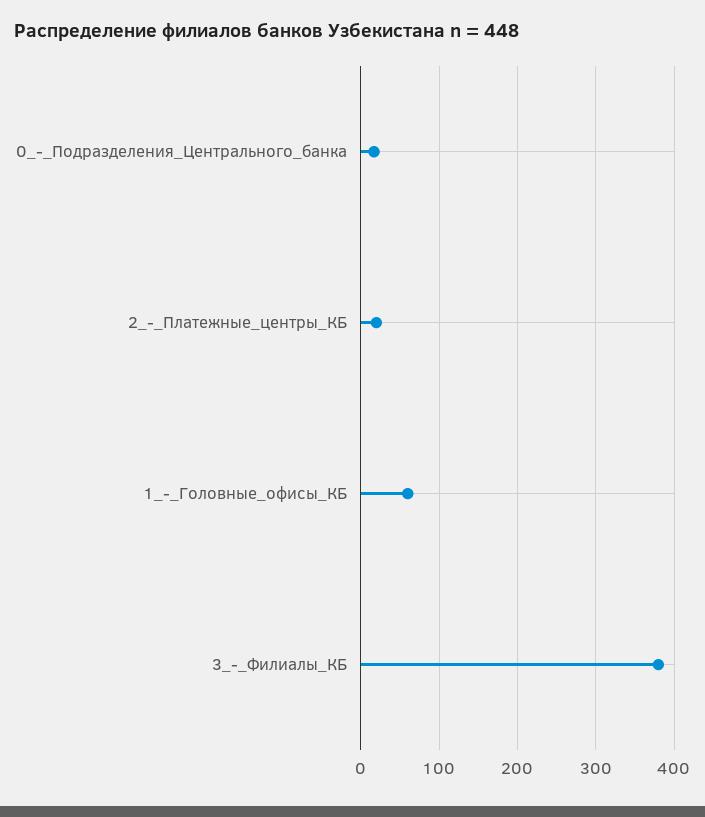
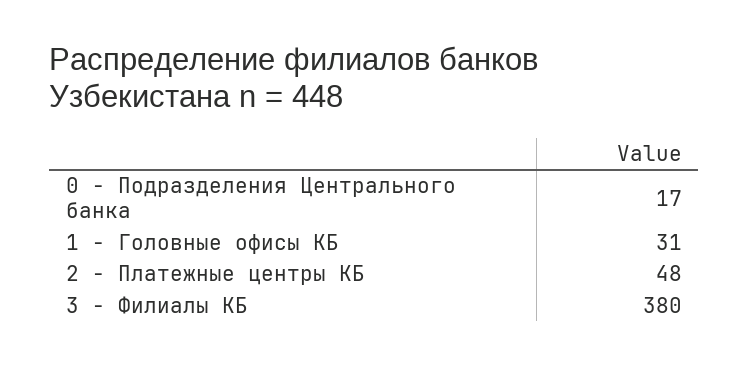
  {
    "0_-_Подразделения_Центрального_банка": 17,
-   "2_-_Платежные_центры_КБ": 20,
+   "2_-_Платежные_центры_КБ": 48,
-   "1_-_Головные_офисы_КБ": 60,
+   "1_-_Головные_офисы_КБ": 31,
    "3_-_Филиалы_КБ": 380
  }

